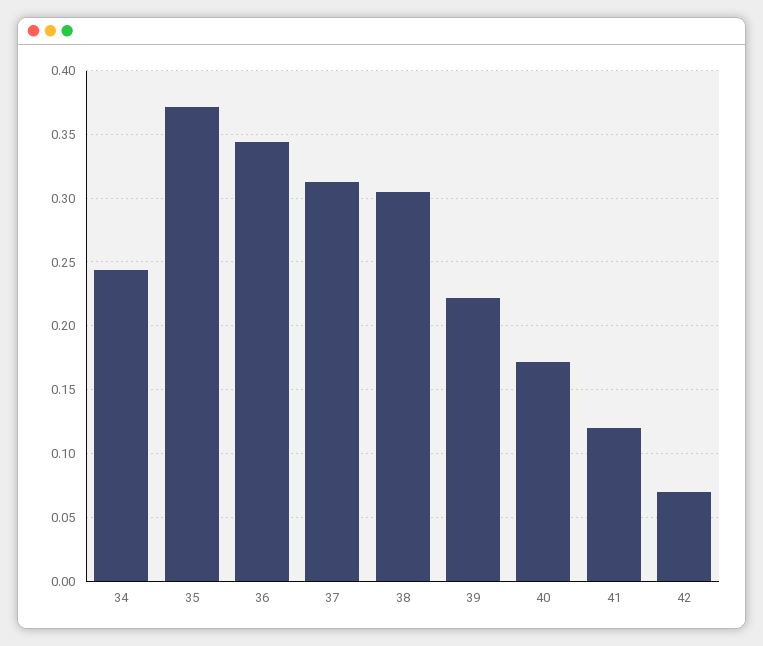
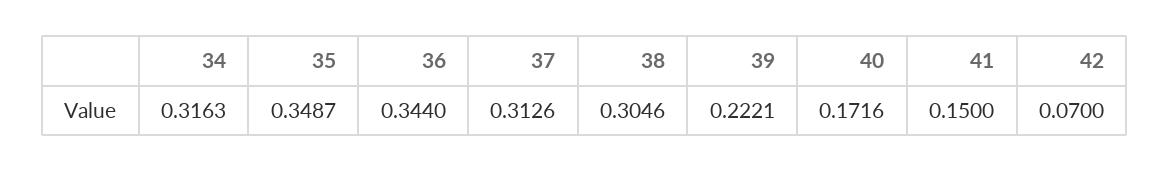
  {
-   "34": 0.245,
+   "34": 0.3163,
-   "35": 0.37,
+   "35": 0.3487,
    "36": 0.344,
    "37": 0.3126,
    "38": 0.3046,
    "39": 0.2221,
    "40": 0.1716,
-   "41": 0.12,
+   "41": 0.15,
    "42": 0.07
  }

